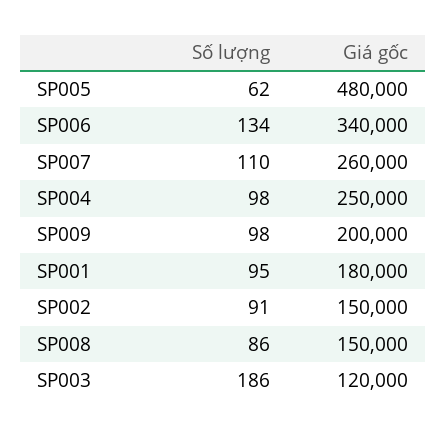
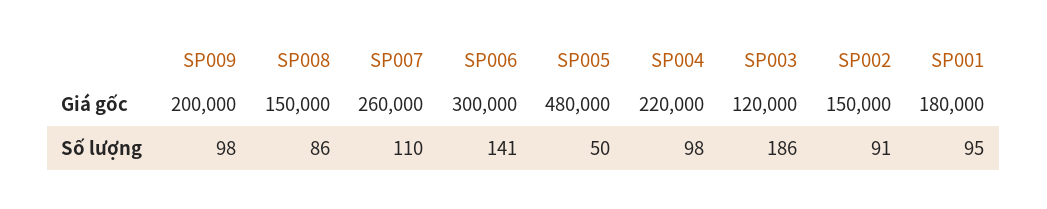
  {
    "Số lượng": {
-     "SP005": 62,
+     "SP005": 50,
-     "SP006": 134,
+     "SP006": 141,
      "SP007": 110,
      "SP004": 98,
      "SP009": 98,
      "SP001": 95,
      "SP002": 91,
      "SP008": 86,
      "SP003": 186
    },
    "Giá gốc": {
      "SP005": 480000,
-     "SP006": 340000,
+     "SP006": 300000,
      "SP007": 260000,
-     "SP004": 250000,
+     "SP004": 220000,
      "SP009": 200000,
      "SP001": 180000,
      "SP002": 150000,
      "SP008": 150000,
      "SP003": 120000
    }
  }

